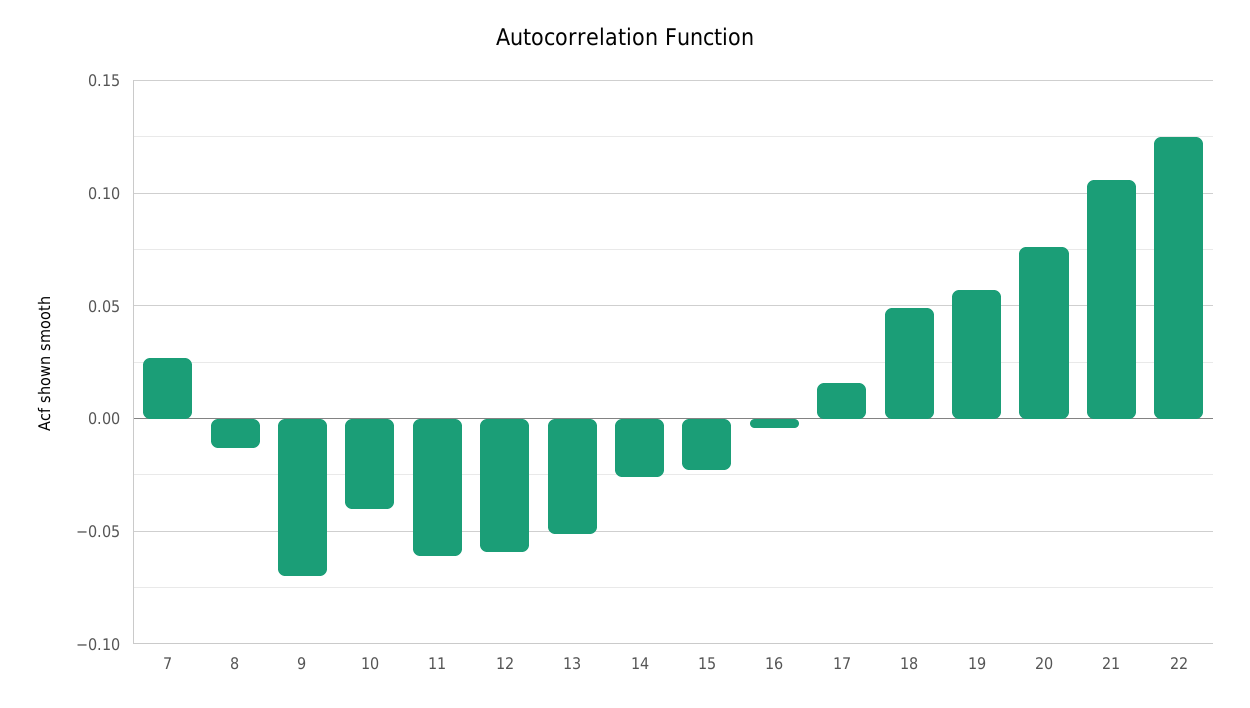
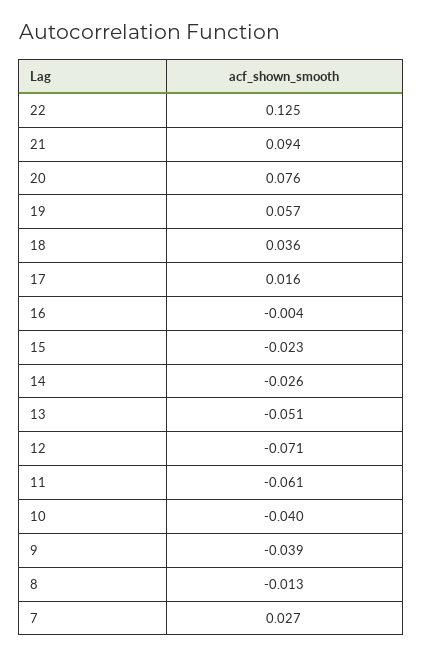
  {
    "7": 0.027,
    "8": -0.013,
-   "9": -0.07,
+   "9": -0.039,
    "10": -0.04,
    "11": -0.061,
-   "12": -0.06,
+   "12": -0.071,
    "13": -0.051,
    "14": -0.026,
    "15": -0.023,
    "16": -0.004,
    "17": 0.016,
-   "18": 0.05,
+   "18": 0.036,
    "19": 0.057,
    "20": 0.076,
-   "21": 0.105,
+   "21": 0.094,
    "22": 0.125
  }

